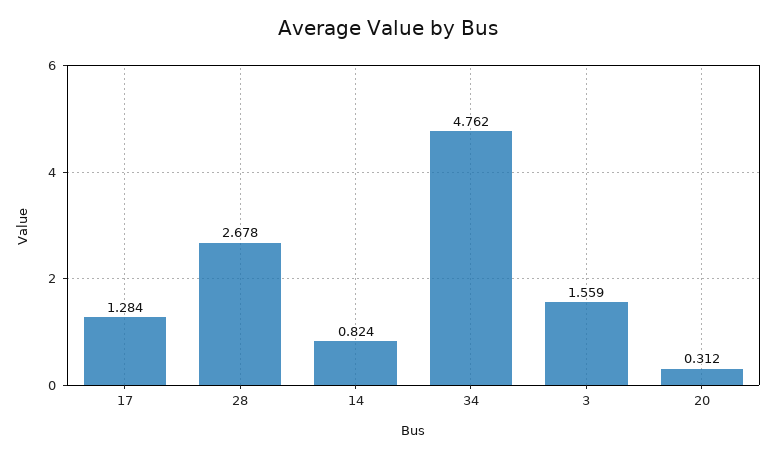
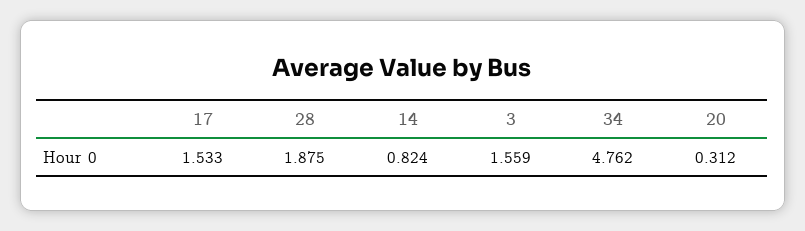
  {
-   "17": 1.284,
+   "17": 1.533,
-   "28": 2.678,
+   "28": 1.875,
    "14": 0.824,
    "34": 4.762,
    "3": 1.559,
    "20": 0.312
  }

